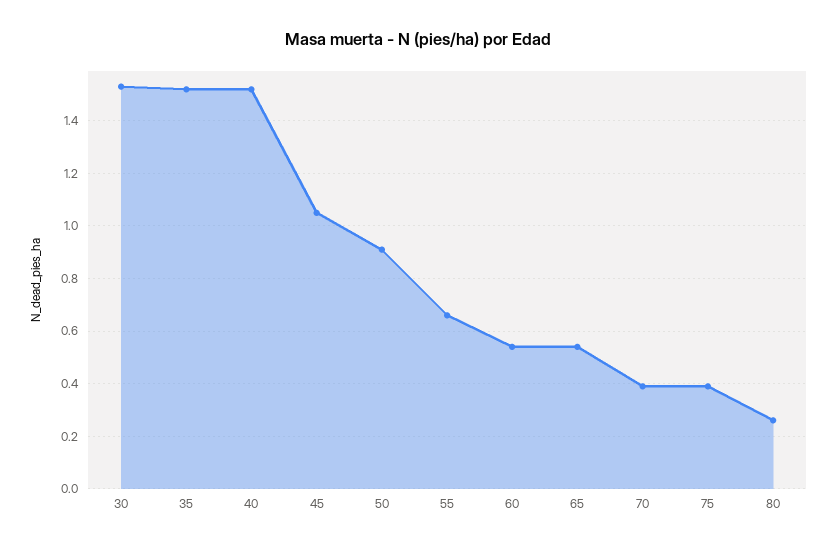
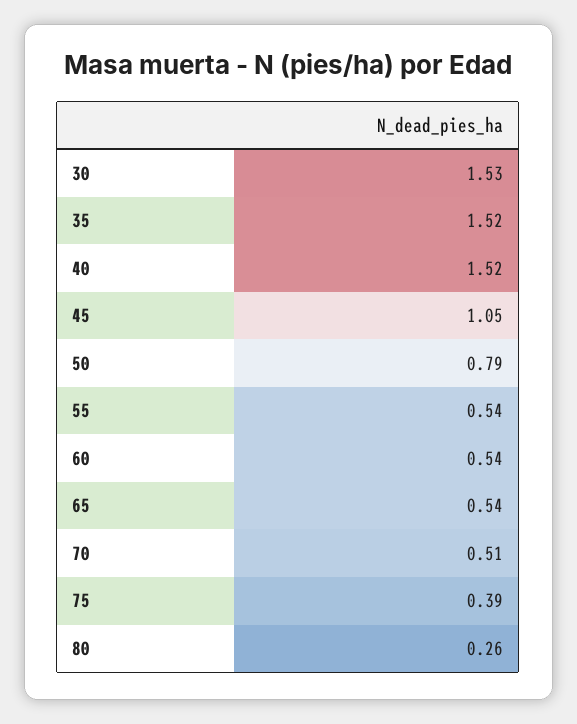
  {
    "30": 1.53,
    "35": 1.52,
    "40": 1.52,
    "45": 1.05,
-   "50": 0.9,
+   "50": 0.79,
-   "55": 0.65,
+   "55": 0.54,
    "60": 0.54,
    "65": 0.54,
-   "70": 0.4,
+   "70": 0.51,
    "75": 0.39,
    "80": 0.26
  }

